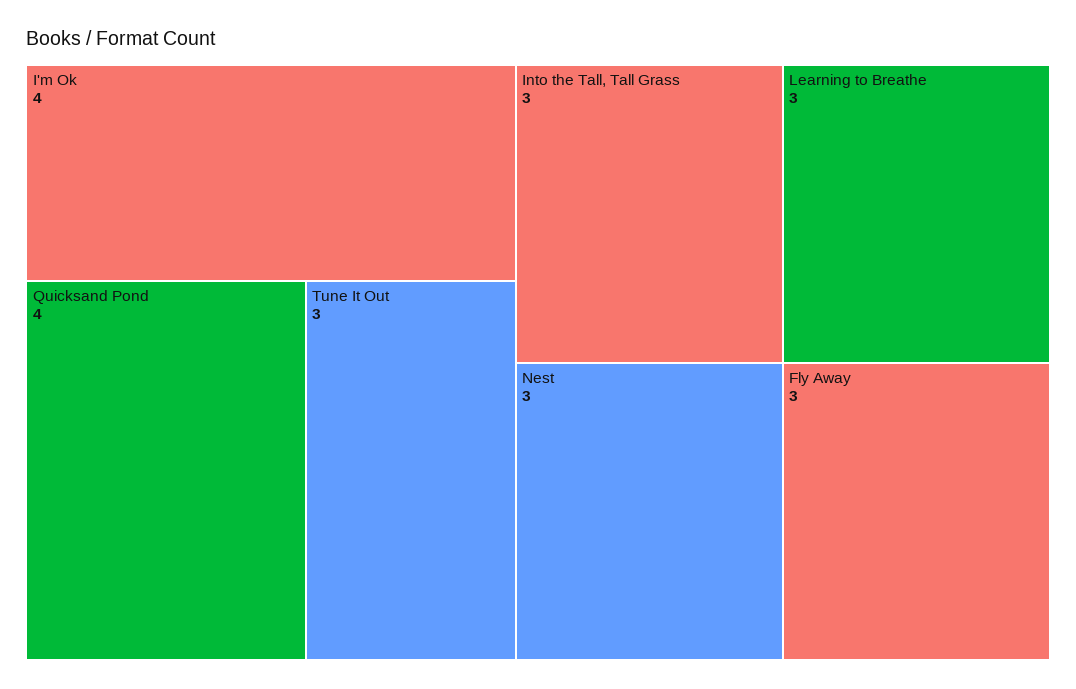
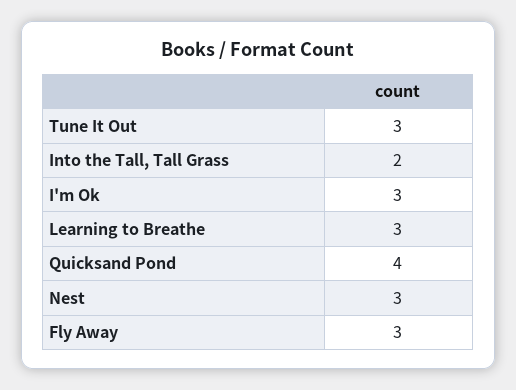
  {
-   "I'm Ok": 4,
+   "I'm Ok": 3,
    "Quicksand Pond": 4,
    "Tune It Out": 3,
-   "Into the Tall, Tall Grass": 3,
+   "Into the Tall, Tall Grass": 2,
    "Learning to Breathe": 3,
    "Nest": 3,
    "Fly Away": 3
  }

